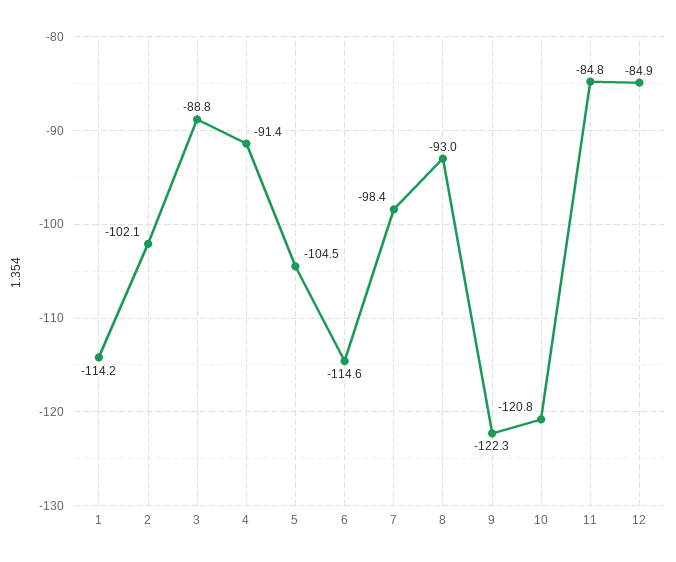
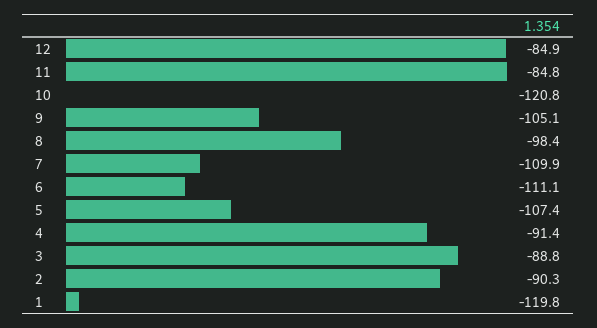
  {
-   "1": -114.2,
+   "1": -119.8,
-   "2": -102.1,
+   "2": -90.3,
    "3": -88.8,
    "4": -91.4,
-   "5": -104.5,
+   "5": -107.4,
-   "6": -114.6,
+   "6": -111.1,
-   "7": -98.4,
+   "7": -109.9,
-   "8": -93,
+   "8": -98.4,
-   "9": -122.3,
+   "9": -105.1,
    "10": -120.8,
    "11": -84.8,
    "12": -84.9
  }

